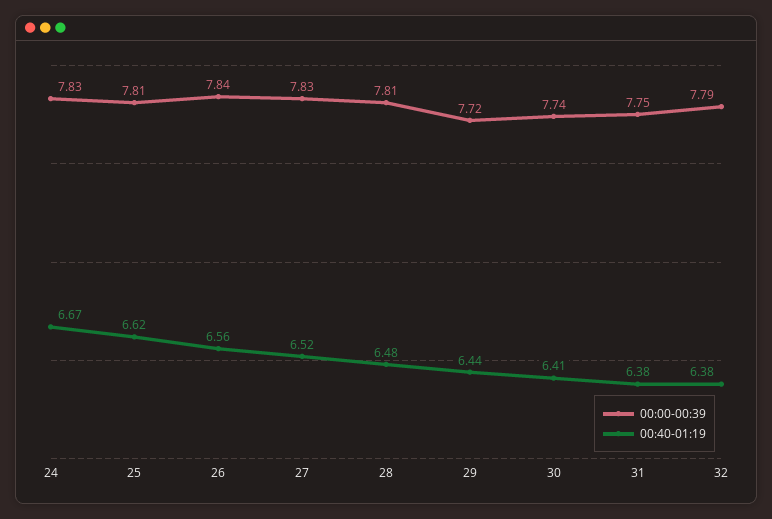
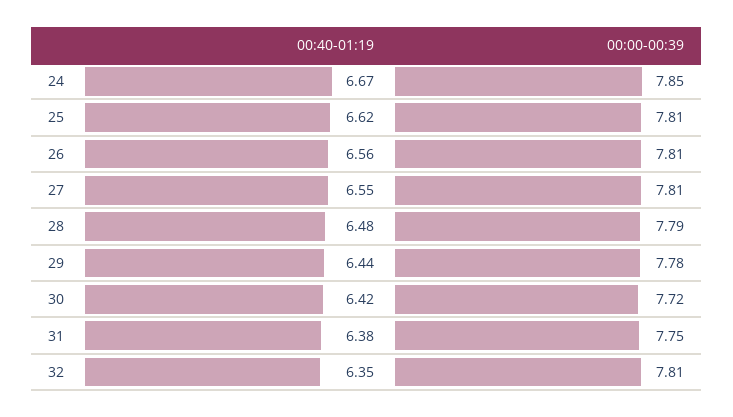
  {
    "00:00-00:39": {
-     "24": 7.83,
+     "24": 7.85,
      "25": 7.81,
-     "26": 7.84,
+     "26": 7.81,
-     "27": 7.83,
+     "27": 7.81,
-     "28": 7.81,
+     "28": 7.79,
-     "29": 7.72,
+     "29": 7.78,
-     "30": 7.74,
+     "30": 7.72,
      "31": 7.75,
-     "32": 7.79
+     "32": 7.81
    },
    "00:40-01:19": {
      "24": 6.67,
      "25": 6.62,
      "26": 6.56,
-     "27": 6.52,
+     "27": 6.55,
      "28": 6.48,
      "29": 6.44,
-     "30": 6.41,
+     "30": 6.42,
      "31": 6.38,
-     "32": 6.38
+     "32": 6.35
    }
  }

